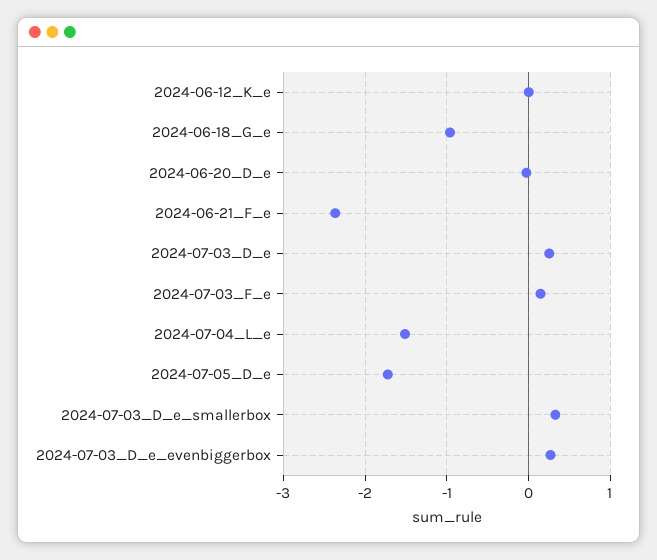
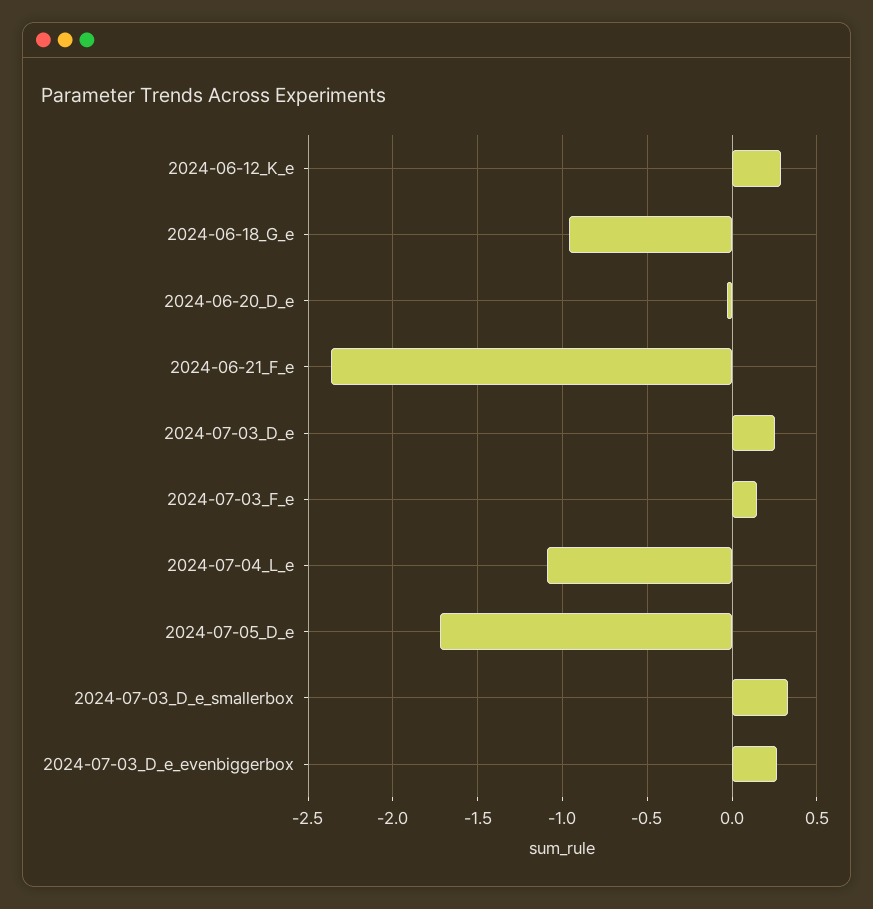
  {
-   "2024-06-12_K_e": 0,
+   "2024-06-12_K_e": 0.3,
    "2024-06-18_G_e": -0.95,
    "2024-06-20_D_e": -0.05,
    "2024-06-21_F_e": -2.35,
    "2024-07-03_D_e": 0.25,
    "2024-07-03_F_e": 0.15,
-   "2024-07-04_L_e": -1.5,
+   "2024-07-04_L_e": -1.1,
    "2024-07-05_D_e": -1.7,
    "2024-07-03_D_e_smallerbox": 0.35,
    "2024-07-03_D_e_evenbiggerbox": 0.25
  }

